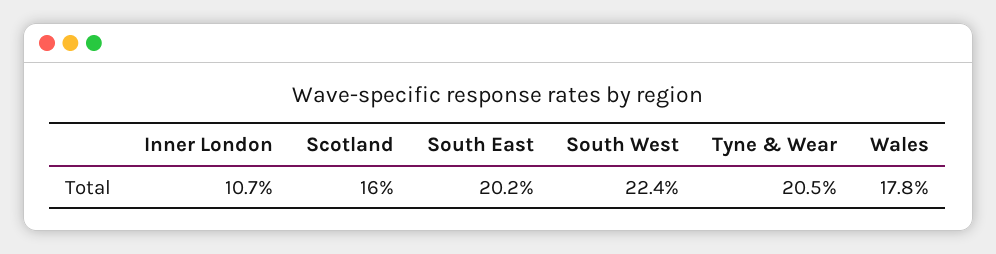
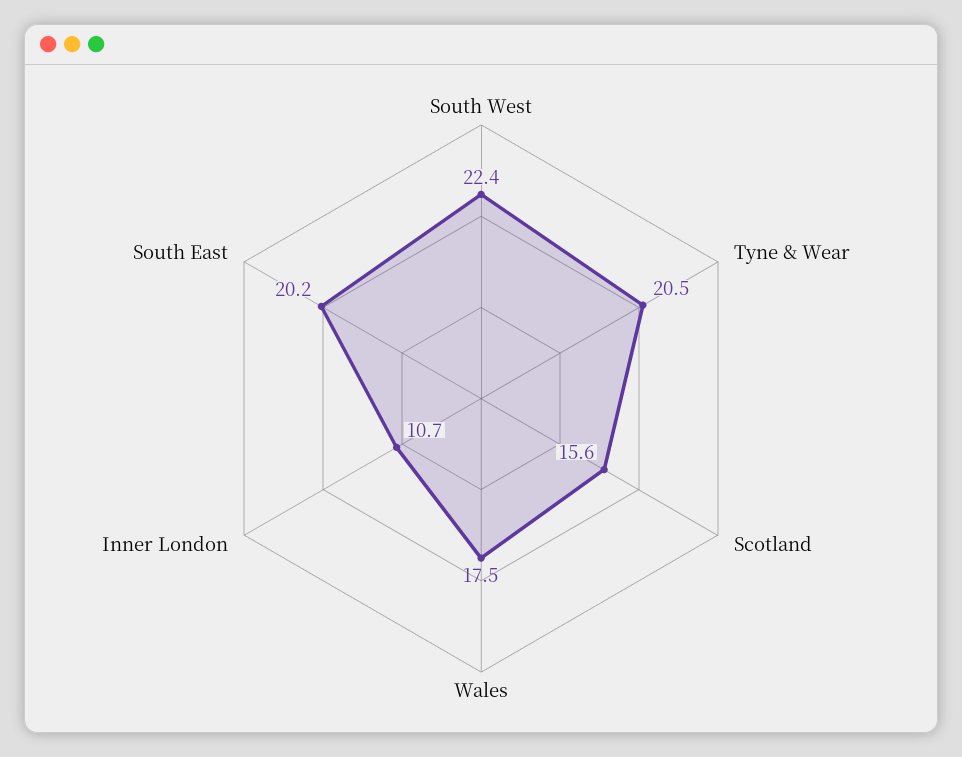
  {
    "Inner London": 10.7,
-   "Scotland": 16,
+   "Scotland": 15.6,
    "South East": 20.2,
    "South West": 22.4,
    "Tyne & Wear": 20.5,
-   "Wales": 17.8
+   "Wales": 17.5
  }

